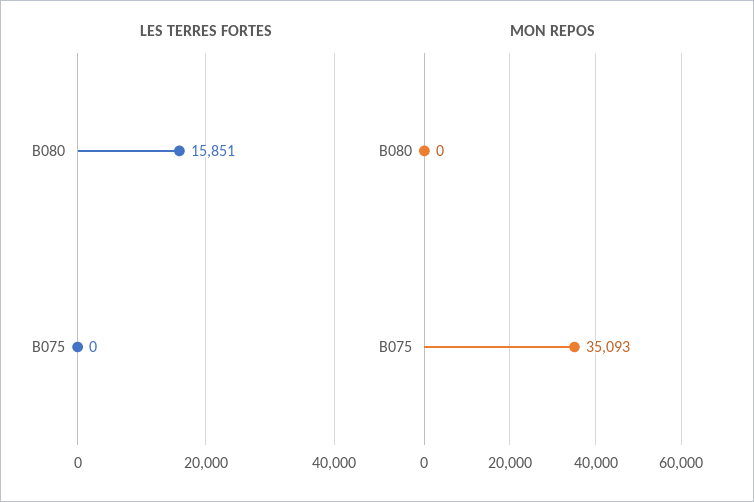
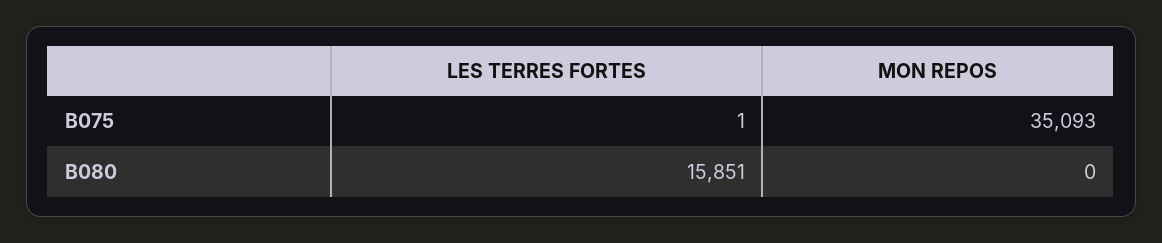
  {
    "LES TERRES FORTES": {
      "B080": 15851,
-     "B075": 0
+     "B075": 1
    },
    "MON REPOS": {
      "B080": 0,
      "B075": 35093
    }
  }

